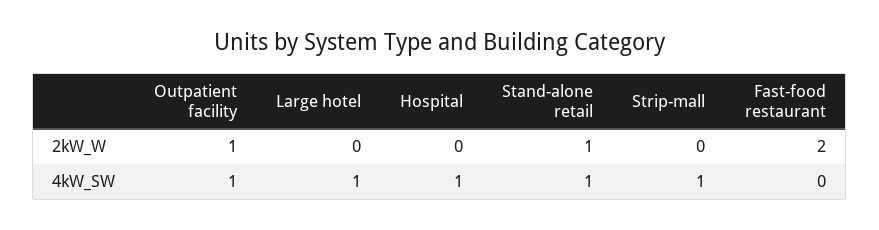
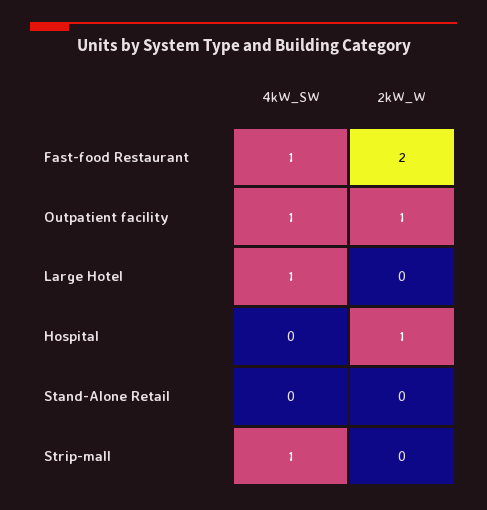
  {
    "Outpatient facility": {
      "2kW_W": 1,
      "4kW_SW": 1
    },
    "Large hotel": {
      "2kW_W": 0,
      "4kW_SW": 1
    },
    "Hospital": {
-     "2kW_W": 0,
+     "2kW_W": 1,
-     "4kW_SW": 1
+     "4kW_SW": 0
    },
    "Stand-alone retail": {
-     "2kW_W": 1,
+     "2kW_W": 0,
-     "4kW_SW": 1
+     "4kW_SW": 0
    },
    "Strip-mall": {
      "2kW_W": 0,
      "4kW_SW": 1
    },
    "Fast-food restaurant": {
      "2kW_W": 2,
-     "4kW_SW": 0
+     "4kW_SW": 1
    }
  }

